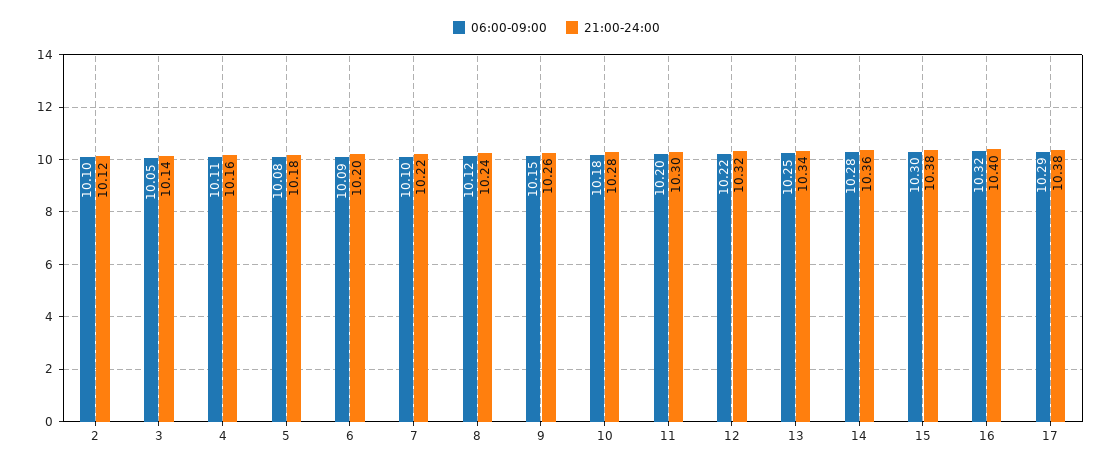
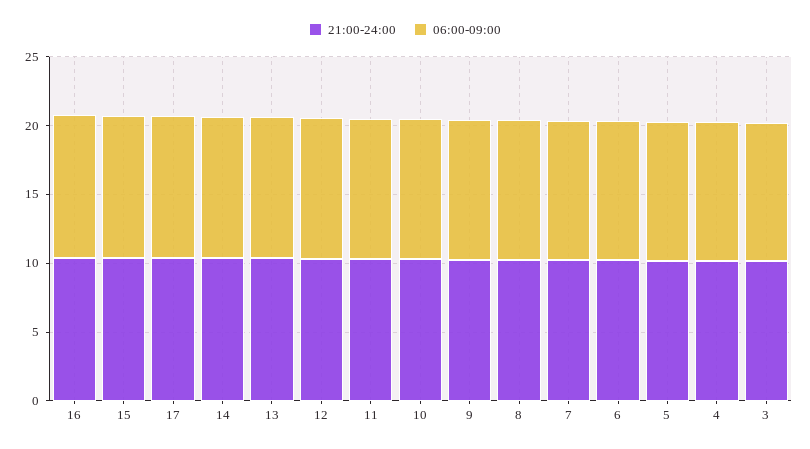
  {
    "06:00-09:00": {
-     "2": 10.1,
      "3": 10.05,
      "4": 10.11,
      "5": 10.08,
      "6": 10.09,
      "7": 10.1,
      "8": 10.12,
      "9": 10.15,
      "10": 10.18,
      "11": 10.2,
      "12": 10.22,
      "13": 10.25,
      "14": 10.28,
      "15": 10.3,
      "16": 10.32,
      "17": 10.29
    },
    "21:00-24:00": {
-     "2": 10.12,
      "3": 10.14,
      "4": 10.16,
      "5": 10.18,
      "6": 10.2,
      "7": 10.22,
      "8": 10.24,
      "9": 10.26,
      "10": 10.28,
      "11": 10.3,
      "12": 10.32,
      "13": 10.34,
      "14": 10.36,
      "15": 10.38,
      "16": 10.4,
      "17": 10.38
    }
  }

